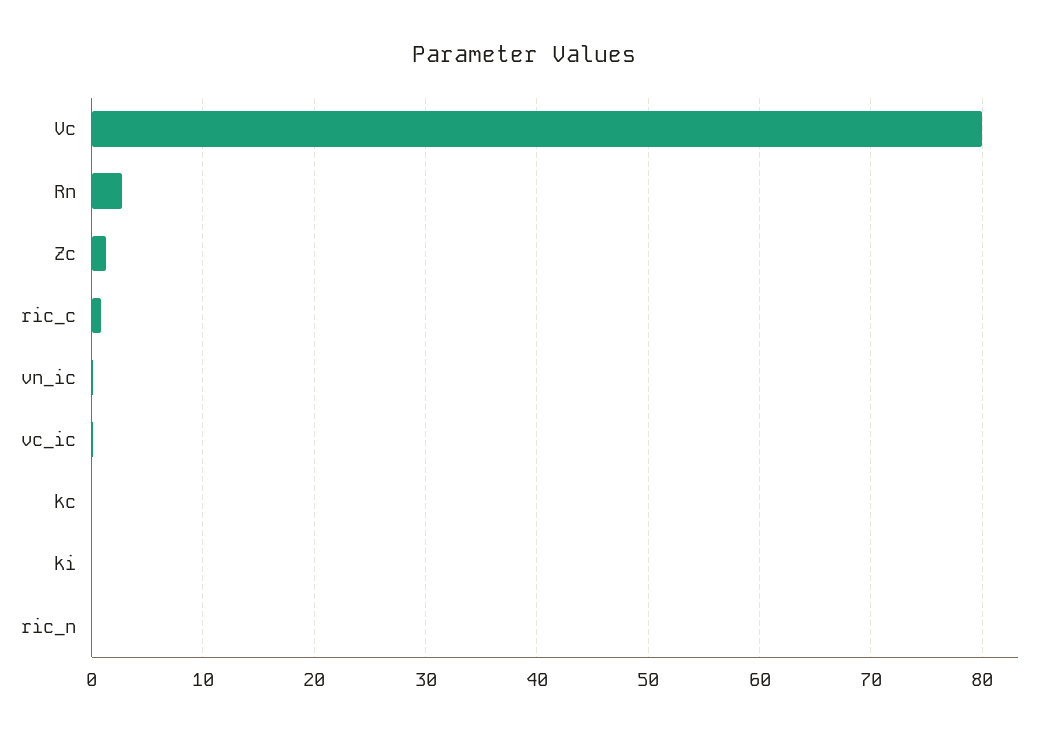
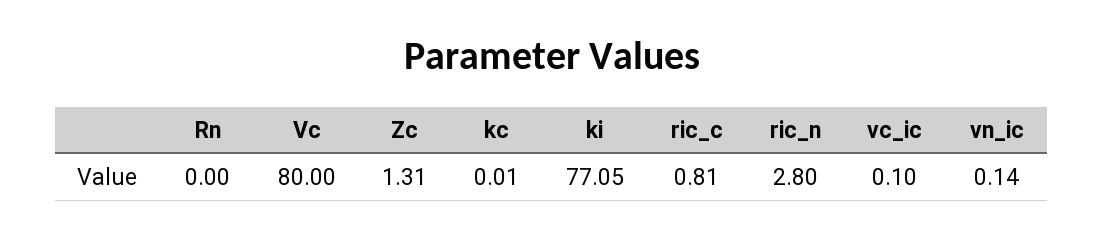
  {
    "Vc": 80,
-   "Rn": 3,
+   "Rn": 0,
    "Zc": 1.31,
    "ric_c": 0.81,
    "vn_ic": 0.14,
    "vc_ic": 0.1,
    "kc": 0.01,
-   "ki": 0,
+   "ki": 77.05,
-   "ric_n": 0
+   "ric_n": 2.8
  }

